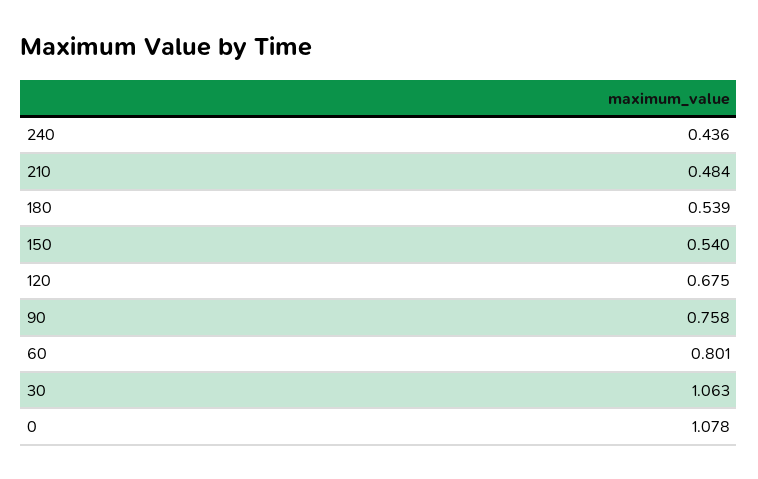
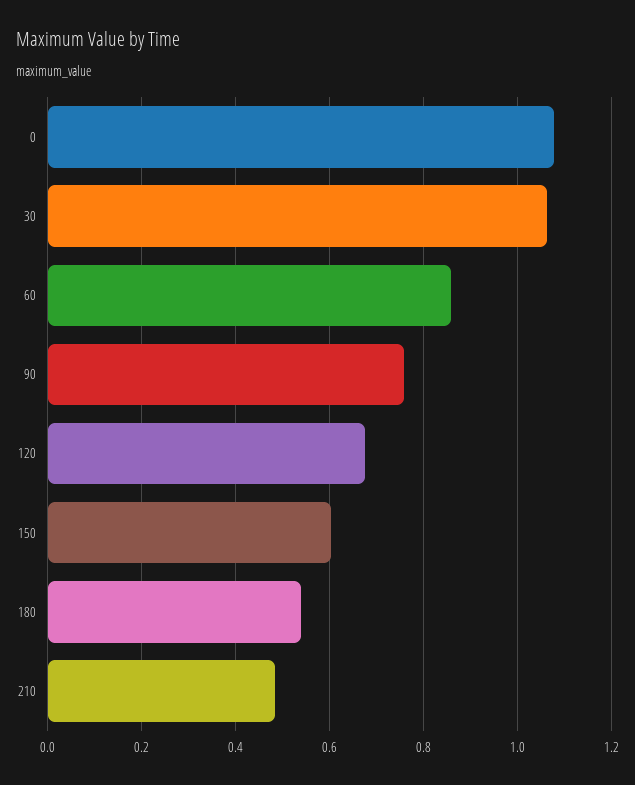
  {
-   "240": 0.436,
    "210": 0.484,
    "180": 0.539,
-   "150": 0.54,
+   "150": 0.6,
    "120": 0.675,
    "90": 0.758,
-   "60": 0.801,
+   "60": 0.86,
    "30": 1.063,
    "0": 1.078
  }

